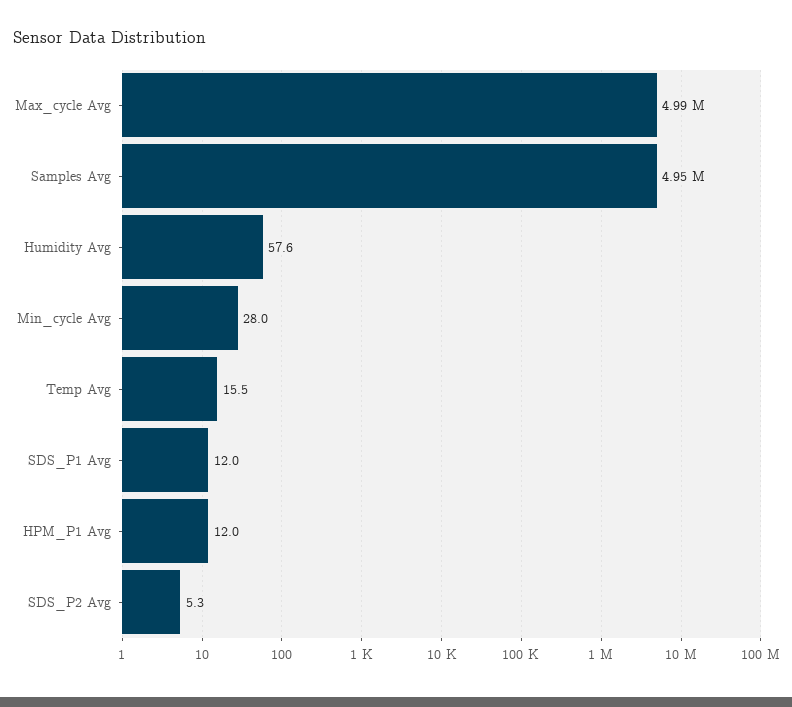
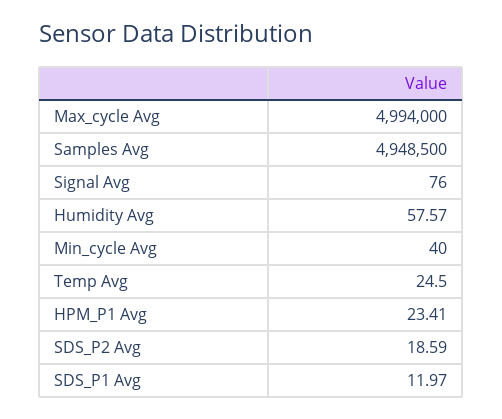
  {
    "Max_cycle Avg": 4994000,
    "Samples Avg": 4948500,
    "Humidity Avg": 57.57,
-   "Min_cycle Avg": 28,
+   "Min_cycle Avg": 40,
-   "Temp Avg": 15.5,
+   "Temp Avg": 24.5,
    "SDS_P1 Avg": 11.97,
-   "HPM_P1 Avg": 12,
+   "HPM_P1 Avg": 23.41,
-   "SDS_P2 Avg": 5.3
+   "SDS_P2 Avg": 18.59,
+   "Signal Avg": 76
  }

